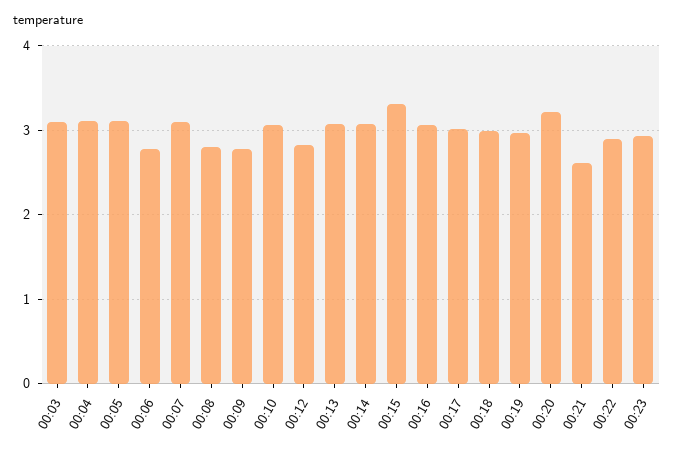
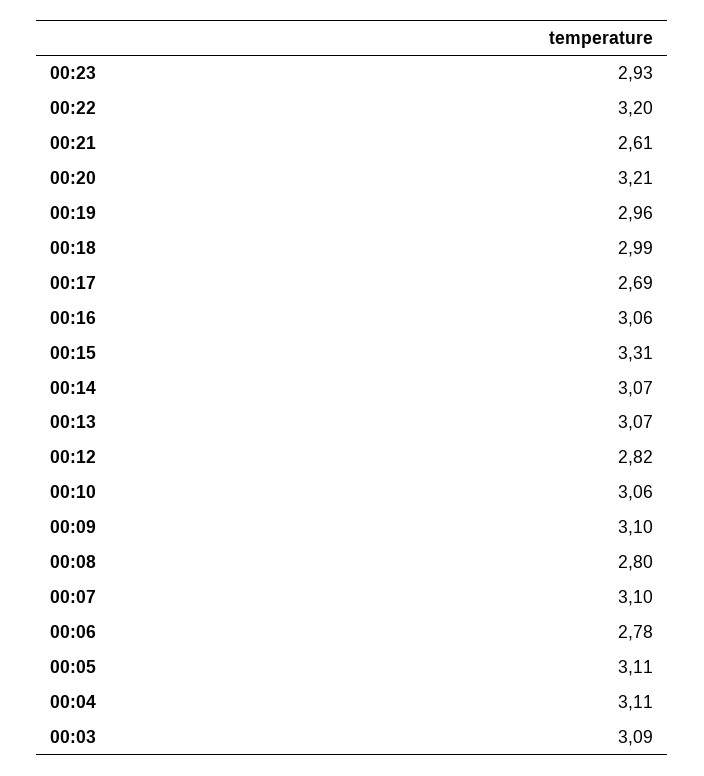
  {
    "00:03": 3.09,
    "00:04": 3.11,
    "00:05": 3.11,
    "00:06": 2.78,
    "00:07": 3.1,
    "00:08": 2.8,
-   "00:09": 2.8,
+   "00:09": 3.1,
    "00:10": 3.06,
    "00:12": 2.82,
    "00:13": 3.07,
    "00:14": 3.07,
    "00:15": 3.31,
    "00:16": 3.06,
-   "00:17": 3,
+   "00:17": 2.69,
    "00:18": 2.99,
    "00:19": 2.96,
    "00:20": 3.21,
    "00:21": 2.61,
-   "00:22": 2.9,
+   "00:22": 3.2,
    "00:23": 2.93
  }

